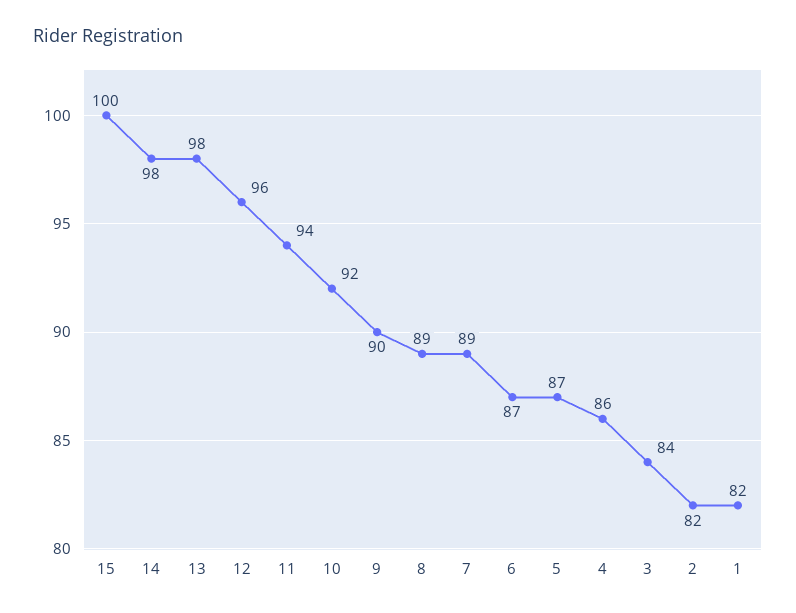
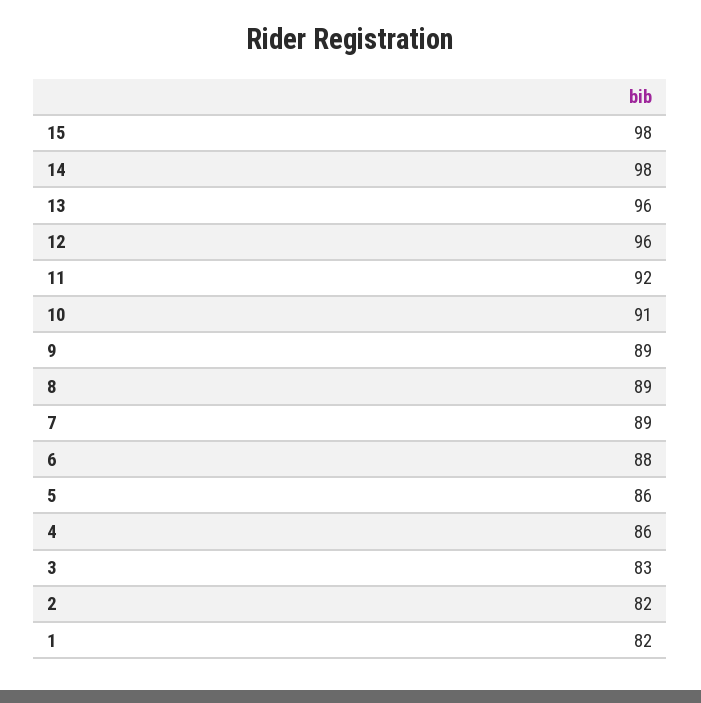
  {
-   "15": 100,
+   "15": 98,
    "14": 98,
-   "13": 98,
+   "13": 96,
    "12": 96,
-   "11": 94,
+   "11": 92,
-   "10": 92,
+   "10": 91,
-   "9": 90,
+   "9": 89,
    "8": 89,
    "7": 89,
-   "6": 87,
+   "6": 88,
-   "5": 87,
+   "5": 86,
    "4": 86,
-   "3": 84,
+   "3": 83,
    "2": 82,
    "1": 82
  }

